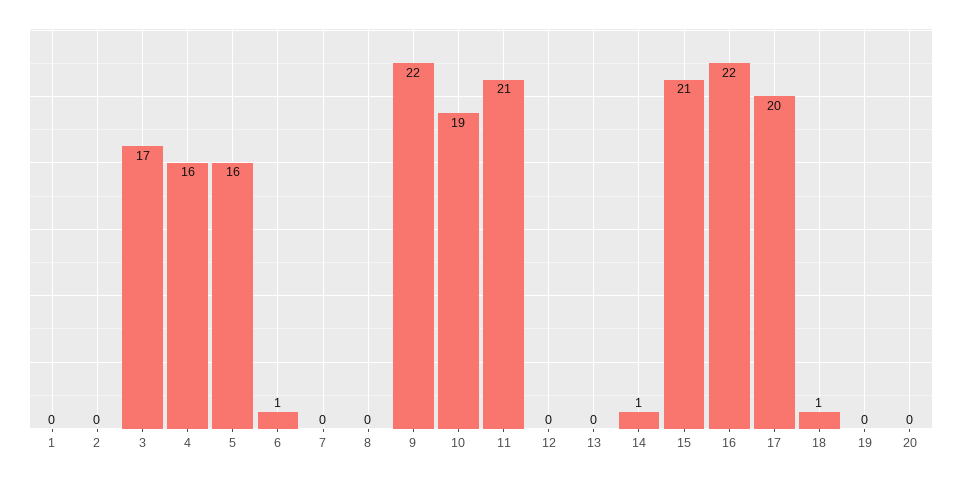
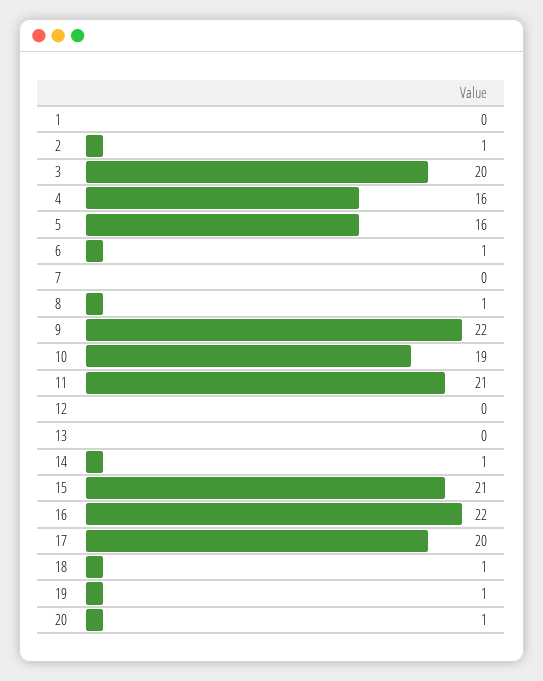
  {
    "1": 0,
-   "2": 0,
+   "2": 1,
-   "3": 17,
+   "3": 20,
    "4": 16,
    "5": 16,
    "6": 1,
    "7": 0,
-   "8": 0,
+   "8": 1,
    "9": 22,
    "10": 19,
    "11": 21,
    "12": 0,
    "13": 0,
    "14": 1,
    "15": 21,
    "16": 22,
    "17": 20,
    "18": 1,
-   "19": 0,
+   "19": 1,
-   "20": 0
+   "20": 1
  }

